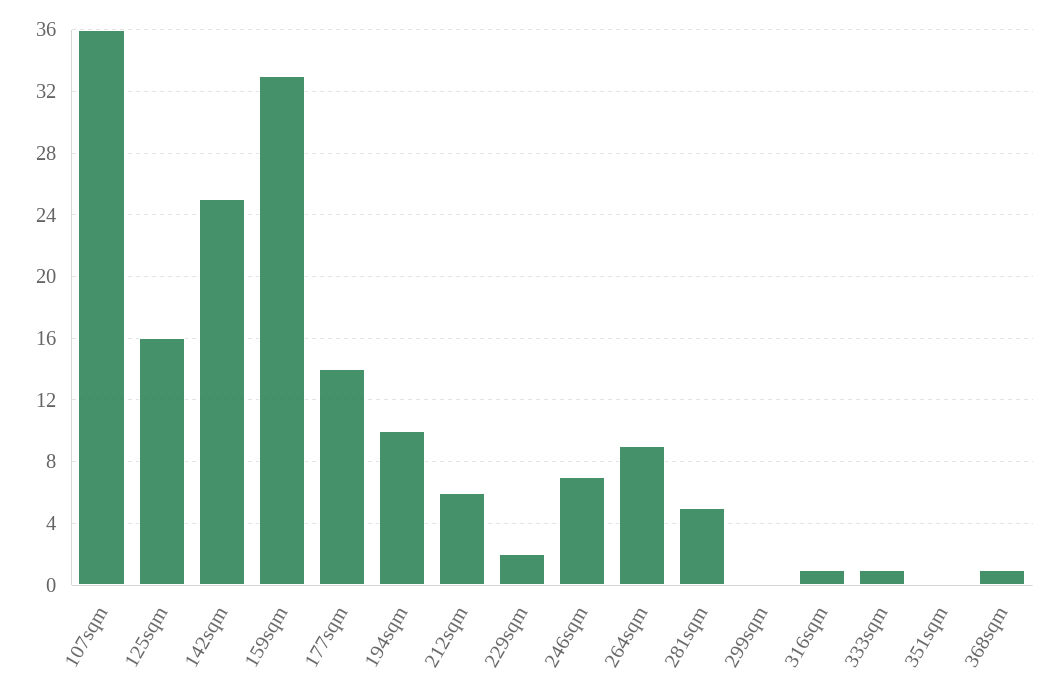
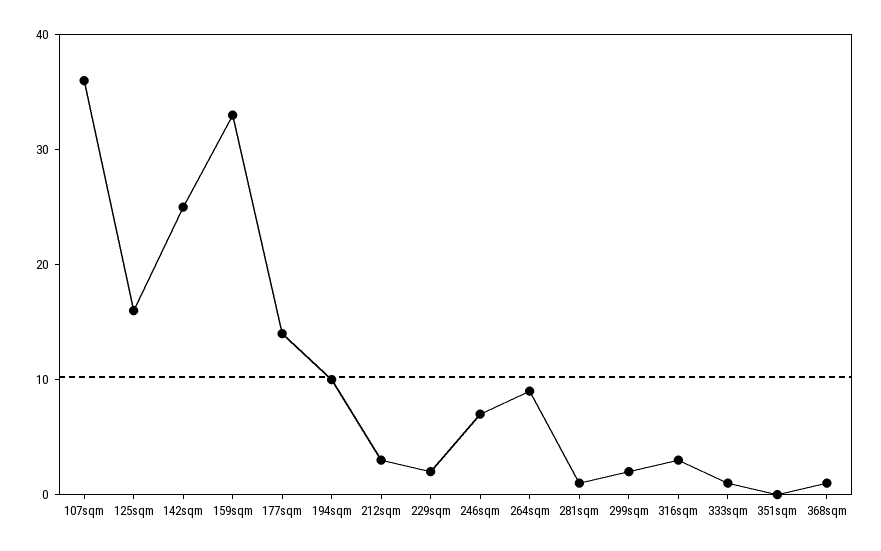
  {
    "107sqm": 36,
    "125sqm": 16,
    "142sqm": 25,
    "159sqm": 33,
    "177sqm": 14,
    "194sqm": 10,
-   "212sqm": 6,
+   "212sqm": 3,
    "229sqm": 2,
    "246sqm": 7,
    "264sqm": 9,
-   "281sqm": 5,
+   "281sqm": 1,
-   "299sqm": 0,
+   "299sqm": 2,
-   "316sqm": 1,
+   "316sqm": 3,
    "333sqm": 1,
    "351sqm": 0,
    "368sqm": 1
  }

